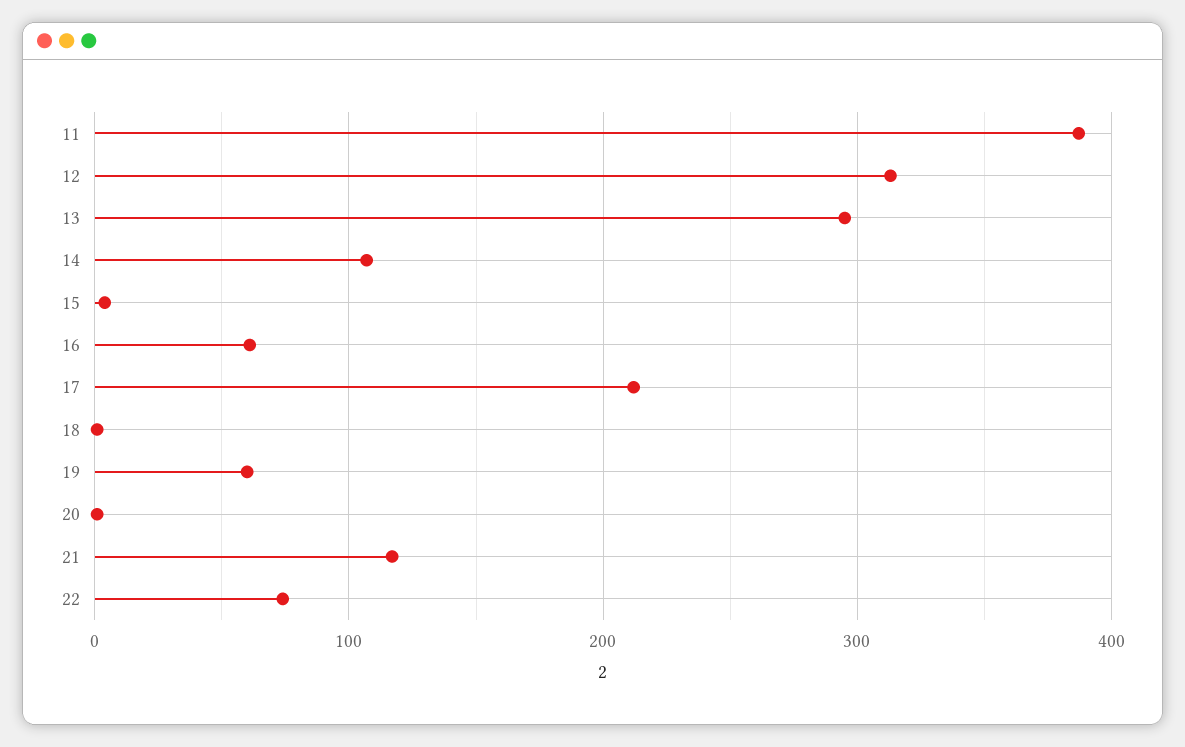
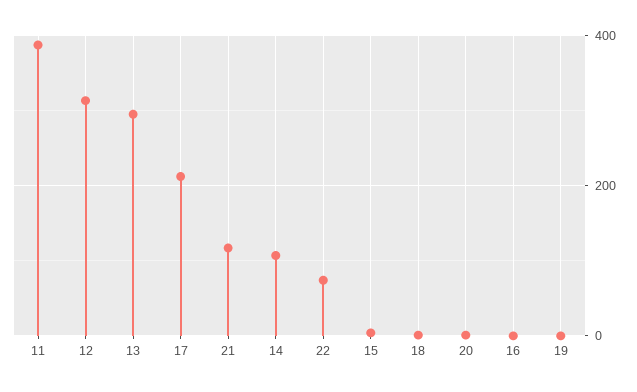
  {
    "11": 390,
    "12": 310,
    "13": 300,
    "14": 110,
    "15": 0,
-   "16": 60,
+   "16": 0,
    "17": 210,
    "18": 0,
-   "19": 60,
+   "19": 0,
    "20": 0,
    "21": 120,
    "22": 70
  }

